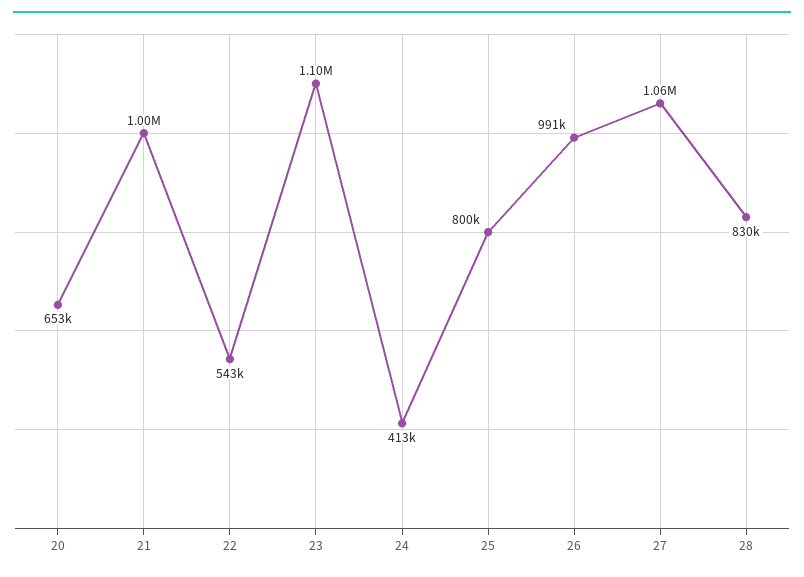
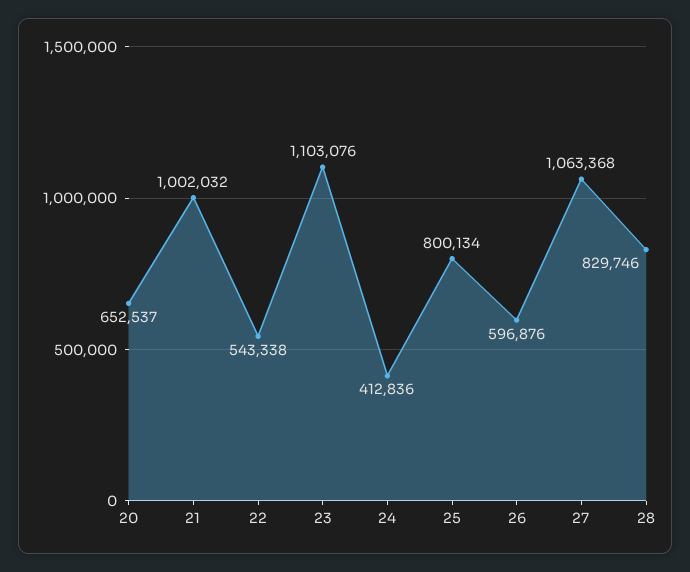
  {
    "20": 652537,
    "21": 1002032,
    "22": 543338,
    "23": 1103076,
    "24": 412836,
    "25": 800134,
-   "26": 991000,
+   "26": 596876,
    "27": 1063368,
    "28": 829746
  }

